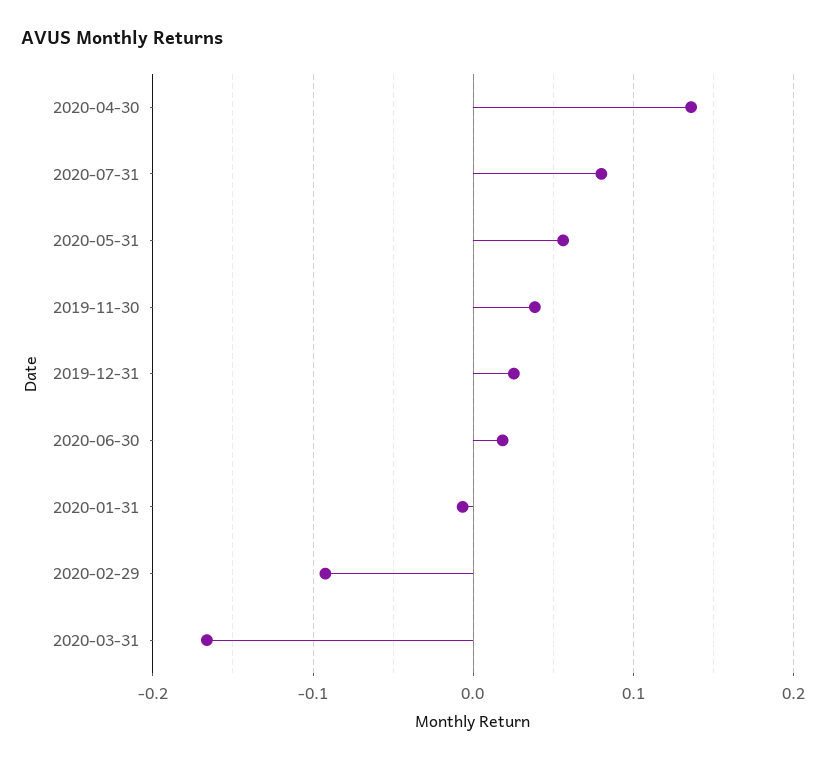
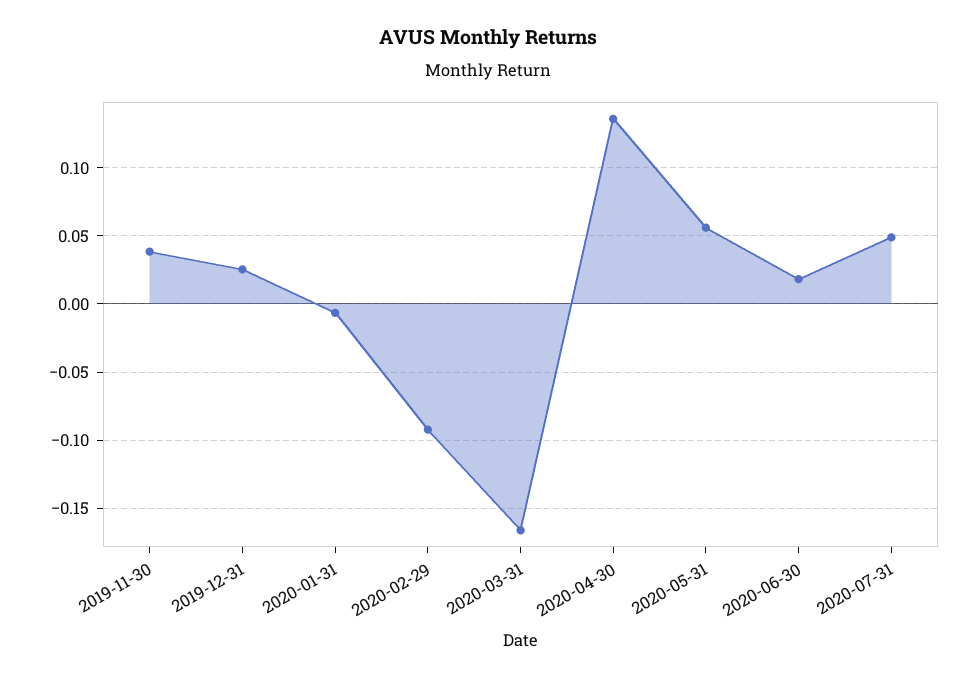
  {
    "2020-04-30": 0.135,
-   "2020-07-31": 0.08,
+   "2020-07-31": 0.05,
    "2020-05-31": 0.055,
    "2019-11-30": 0.04,
    "2019-12-31": 0.025,
    "2020-06-30": 0.02,
    "2020-01-31": -0.005,
    "2020-02-29": -0.09,
    "2020-03-31": -0.165
  }

